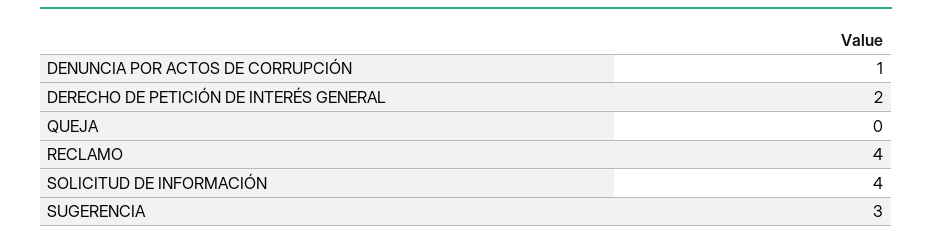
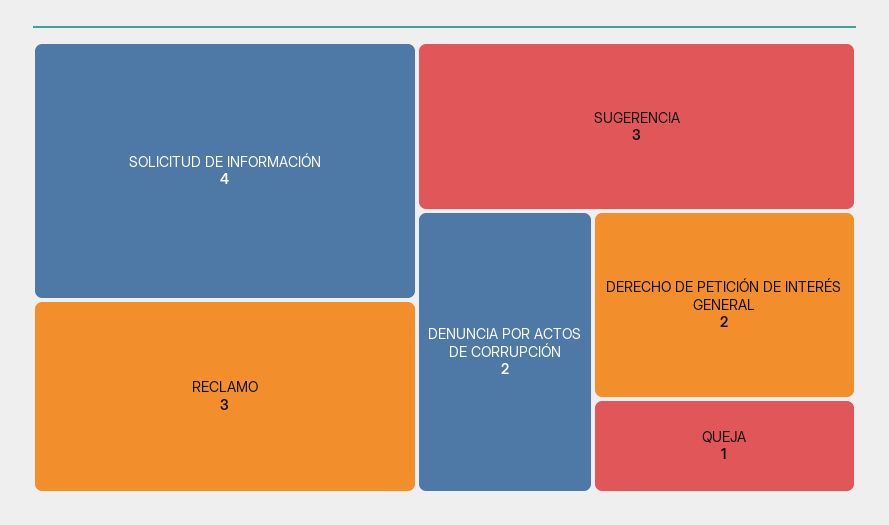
  {
-   "DENUNCIA POR ACTOS DE CORRUPCIÓN": 1,
+   "DENUNCIA POR ACTOS DE CORRUPCIÓN": 2,
    "DERECHO DE PETICIÓN DE INTERÉS GENERAL": 2,
-   "QUEJA": 0,
+   "QUEJA": 1,
-   "RECLAMO": 4,
+   "RECLAMO": 3,
    "SOLICITUD DE INFORMACIÓN": 4,
    "SUGERENCIA": 3
  }

